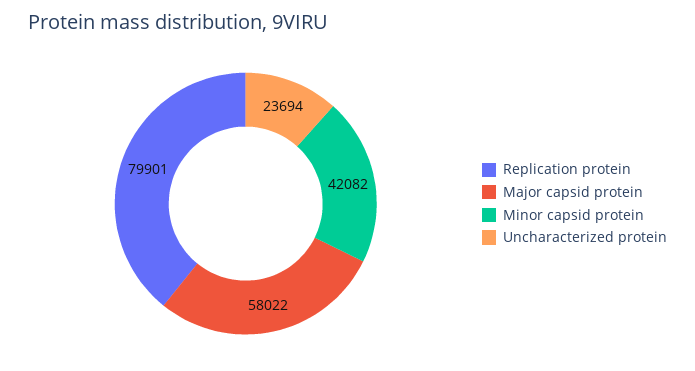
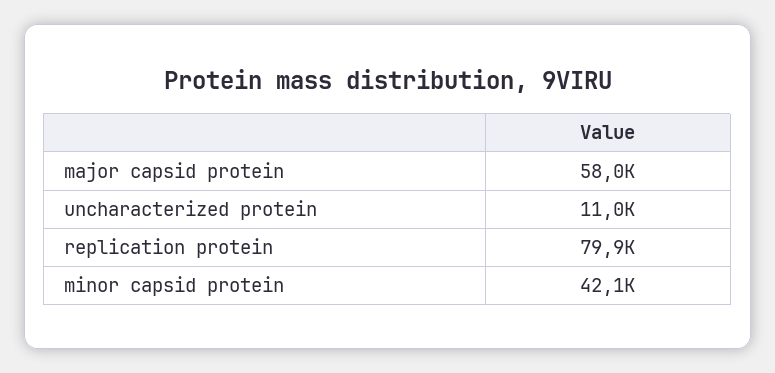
  {
    "Replication protein": 79901,
    "Major capsid protein": 58022,
    "Minor capsid protein": 42082,
-   "Uncharacterized protein": 23694
+   "Uncharacterized protein": 11000
  }

